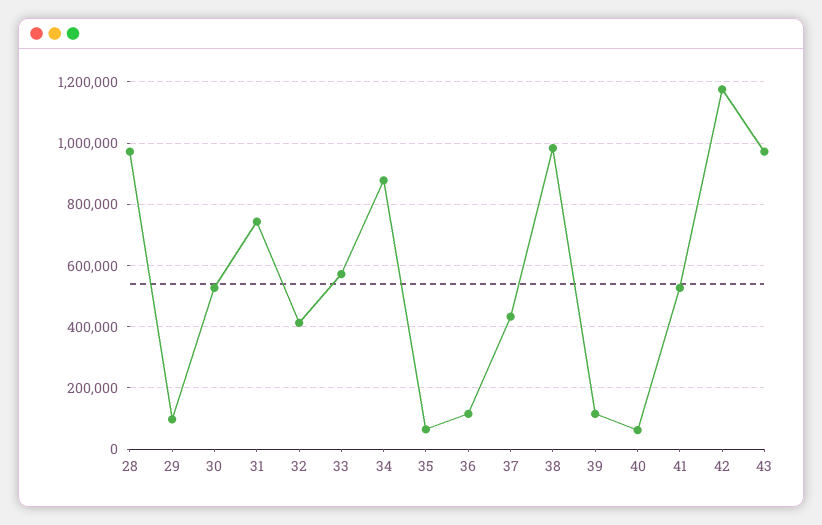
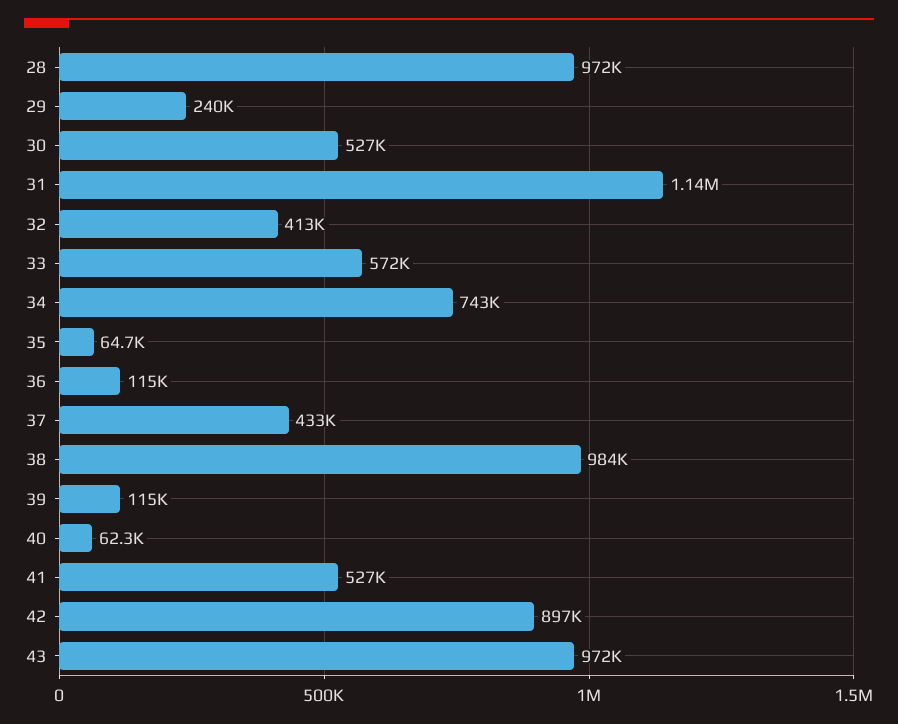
  {
    "28": 972000,
-   "29": 100000,
+   "29": 240000,
    "30": 527000,
-   "31": 740000,
+   "31": 1140000,
    "32": 413000,
    "33": 572000,
-   "34": 880000,
+   "34": 743000,
    "35": 64700,
    "36": 115000,
    "37": 433000,
    "38": 984000,
    "39": 115000,
    "40": 62300,
    "41": 527000,
-   "42": 1180000,
+   "42": 897000,
    "43": 972000
  }

